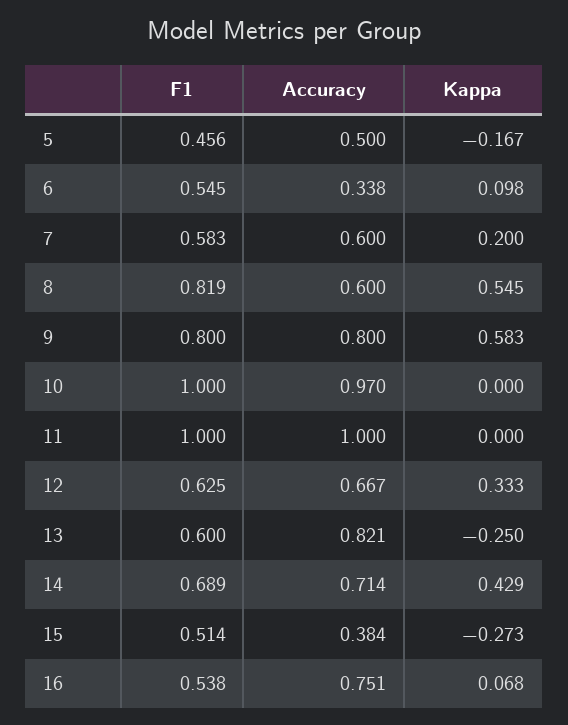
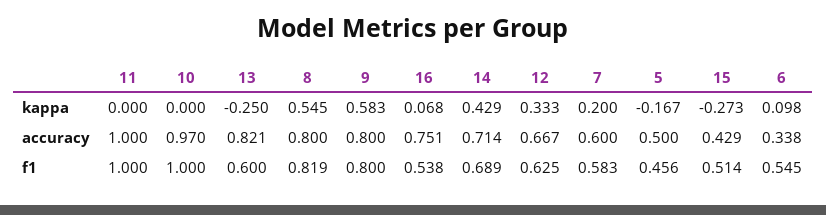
  {
    "F1": {
      "5": 0.456,
      "6": 0.545,
      "7": 0.583,
      "8": 0.819,
      "9": 0.8,
      "10": 1,
      "11": 1,
      "12": 0.625,
      "13": 0.6,
      "14": 0.689,
      "15": 0.514,
      "16": 0.538
    },
    "Accuracy": {
      "5": 0.5,
      "6": 0.338,
      "7": 0.6,
-     "8": 0.6,
+     "8": 0.8,
      "9": 0.8,
      "10": 0.97,
      "11": 1,
      "12": 0.667,
      "13": 0.821,
      "14": 0.714,
-     "15": 0.384,
+     "15": 0.429,
      "16": 0.751
    },
    "Kappa": {
      "5": -0.167,
      "6": 0.098,
      "7": 0.2,
      "8": 0.545,
      "9": 0.583,
      "10": 0,
      "11": 0,
      "12": 0.333,
      "13": -0.25,
      "14": 0.429,
      "15": -0.273,
      "16": 0.068
    }
  }

